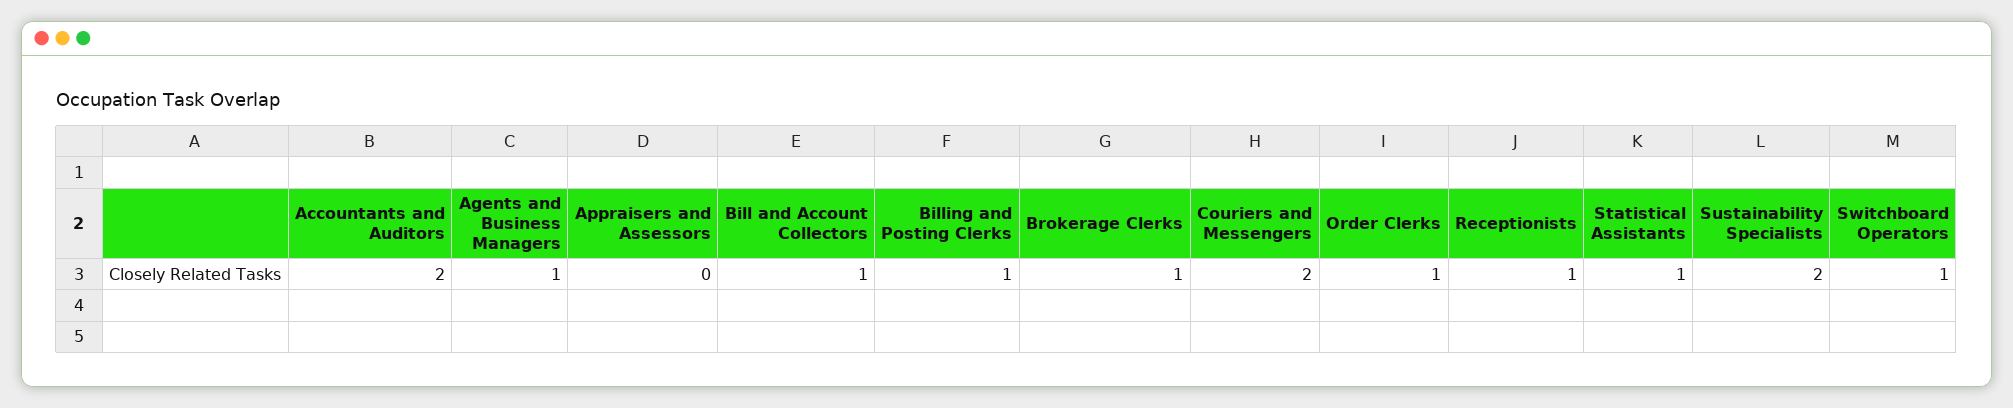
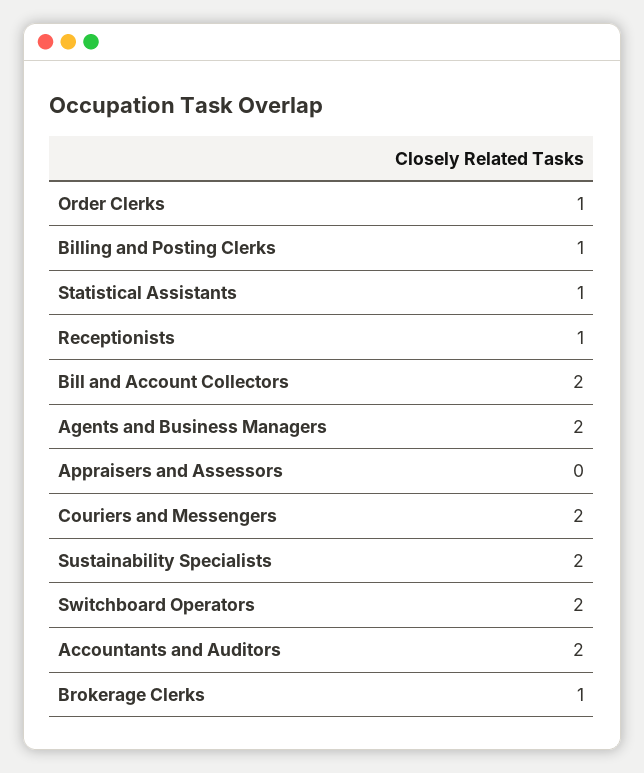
  {
    "Accountants and Auditors": 2,
-   "Agents and Business Managers": 1,
+   "Agents and Business Managers": 2,
    "Appraisers and Assessors": 0,
-   "Bill and Account Collectors": 1,
+   "Bill and Account Collectors": 2,
    "Billing and Posting Clerks": 1,
    "Brokerage Clerks": 1,
    "Couriers and Messengers": 2,
    "Order Clerks": 1,
    "Receptionists": 1,
    "Statistical Assistants": 1,
    "Sustainability Specialists": 2,
-   "Switchboard Operators": 1
+   "Switchboard Operators": 2
  }

